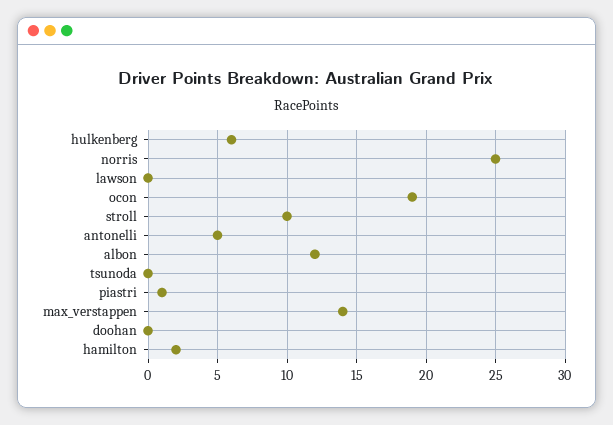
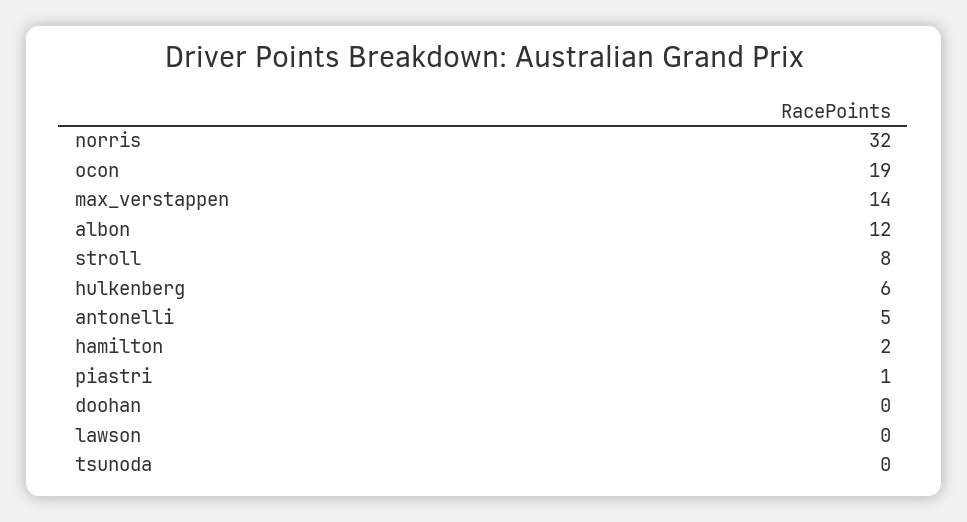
  {
    "hulkenberg": 6,
-   "norris": 25,
+   "norris": 32,
    "lawson": 0,
    "ocon": 19,
-   "stroll": 10,
+   "stroll": 8,
    "antonelli": 5,
    "albon": 12,
    "tsunoda": 0,
    "piastri": 1,
    "max_verstappen": 14,
    "doohan": 0,
    "hamilton": 2
  }

